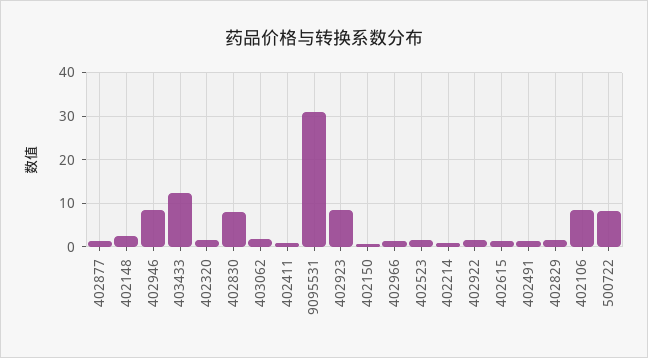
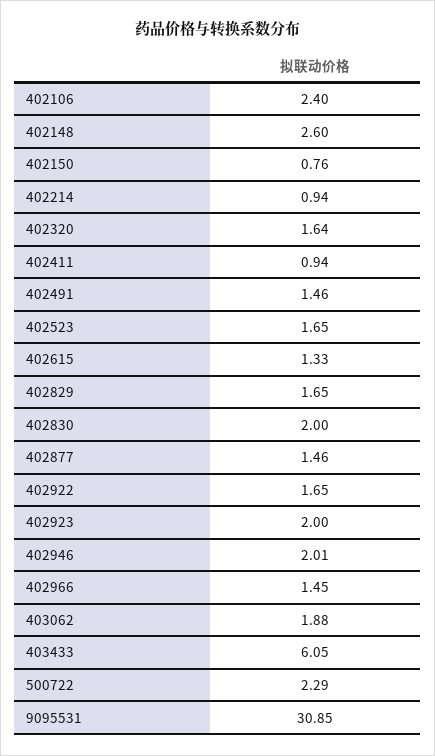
  {
    "402877": 1.46,
    "402148": 2.6,
-   "402946": 8,
+   "402946": 2.01,
-   "403433": 12,
+   "403433": 6.05,
    "402320": 1.64,
-   "402830": 8,
+   "402830": 2,
    "403062": 1.88,
    "402411": 0.94,
    "9095531": 30.85,
-   "402923": 8,
+   "402923": 2,
    "402150": 0.76,
    "402966": 1.45,
    "402523": 1.65,
    "402214": 0.94,
    "402922": 1.65,
    "402615": 1.33,
    "402491": 1.46,
    "402829": 1.65,
-   "402106": 8,
+   "402106": 2.4,
-   "500722": 8
+   "500722": 2.29
  }

